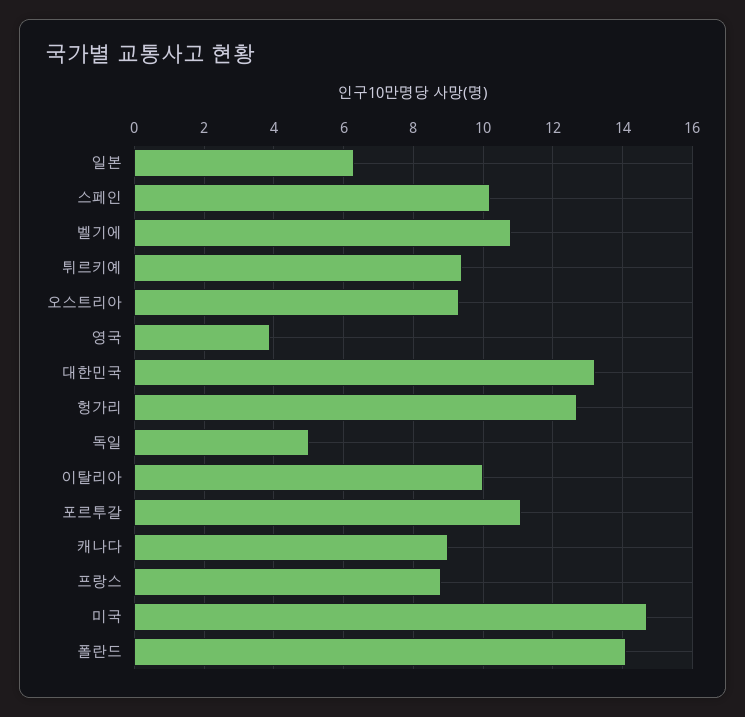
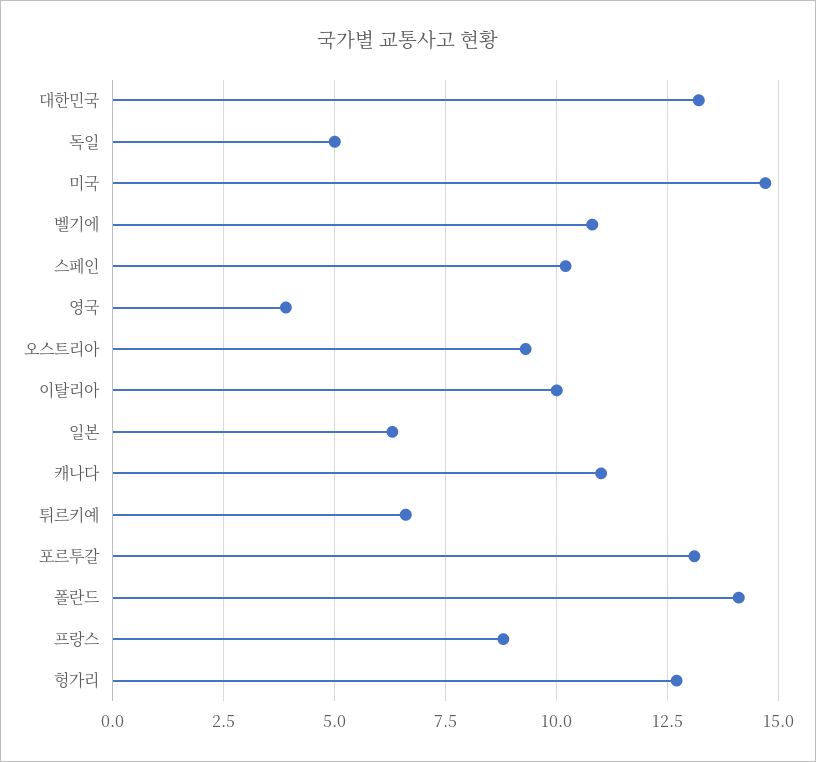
  {
    "일본": 6.5,
    "스페인": 10,
    "벨기에": 11,
-   "튀르키예": 9.5,
+   "튀르키예": 6.5,
    "오스트리아": 9.5,
    "영국": 4,
    "대한민국": 13,
    "헝가리": 12.5,
    "독일": 5,
    "이탈리아": 10,
-   "포르투갈": 11,
+   "포르투갈": 13,
-   "캐나다": 9,
+   "캐나다": 11,
    "프랑스": 9,
    "미국": 14.5,
    "폴란드": 14
  }

